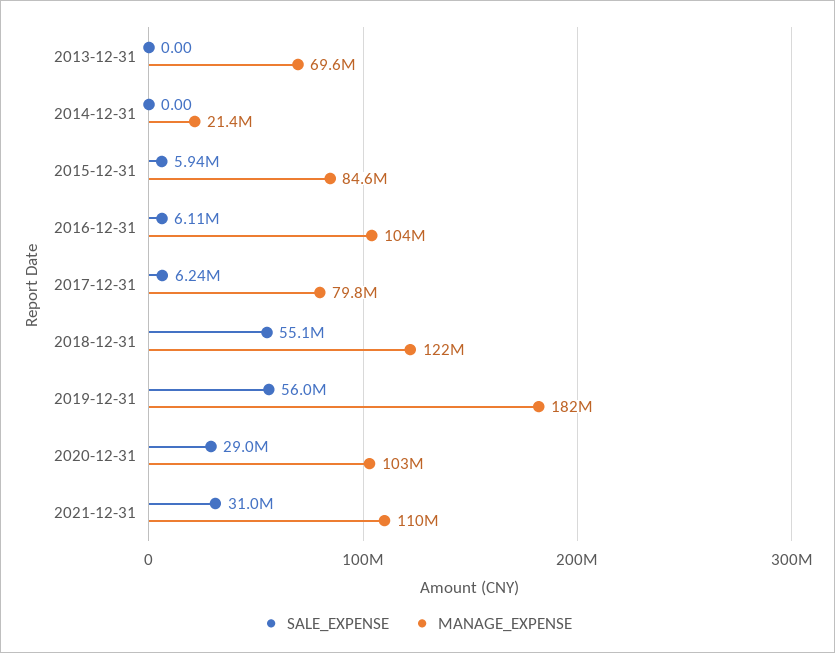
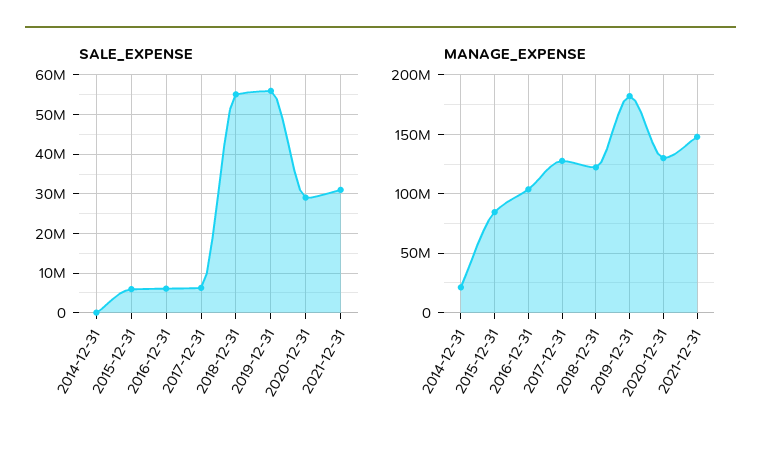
  {
    "SALE_EXPENSE": {
-     "2013-12-31": 0,
      "2014-12-31": 0,
      "2015-12-31": 5940000,
      "2016-12-31": 6110000,
      "2017-12-31": 6240000,
      "2018-12-31": 55100000,
      "2019-12-31": 56000000,
      "2020-12-31": 29000000,
      "2021-12-31": 31000000
    },
    "MANAGE_EXPENSE": {
-     "2013-12-31": 69600000,
      "2014-12-31": 21400000,
      "2015-12-31": 84600000,
      "2016-12-31": 104000000,
-     "2017-12-31": 79800000,
+     "2017-12-31": 130000000,
      "2018-12-31": 122000000,
      "2019-12-31": 182000000,
-     "2020-12-31": 103000000,
+     "2020-12-31": 130000000,
-     "2021-12-31": 110000000
+     "2021-12-31": 150000000
    }
  }

